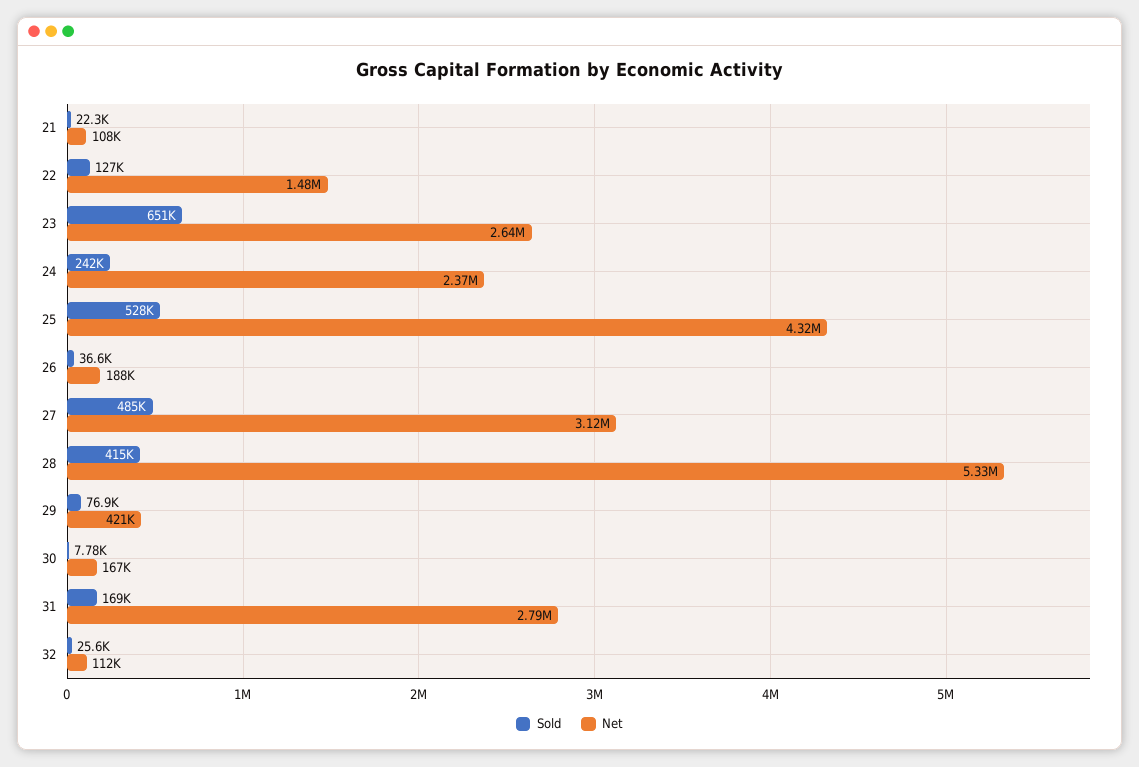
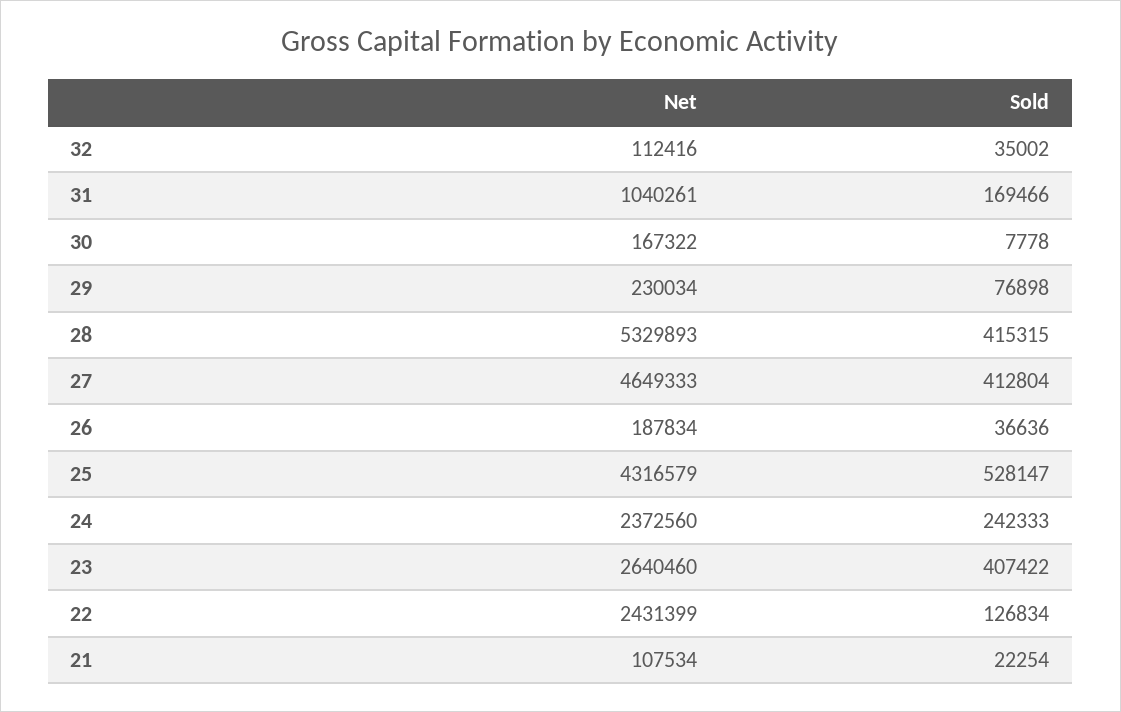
  {
    "Sold": {
      "21": 22254,
      "22": 126834,
-     "23": 651000,
+     "23": 407422,
      "24": 242333,
      "25": 528147,
      "26": 36636,
-     "27": 485000,
+     "27": 412804,
      "28": 415315,
      "29": 76898,
      "30": 7778,
      "31": 169466,
-     "32": 25600
+     "32": 35002
    },
    "Net": {
      "21": 107534,
-     "22": 1480000,
+     "22": 2431399,
      "23": 2640460,
      "24": 2372560,
      "25": 4316579,
      "26": 187834,
-     "27": 3120000,
+     "27": 4649333,
      "28": 5329893,
-     "29": 421000,
+     "29": 230034,
      "30": 167322,
-     "31": 2790000,
+     "31": 1040261,
      "32": 112416
    }
  }

